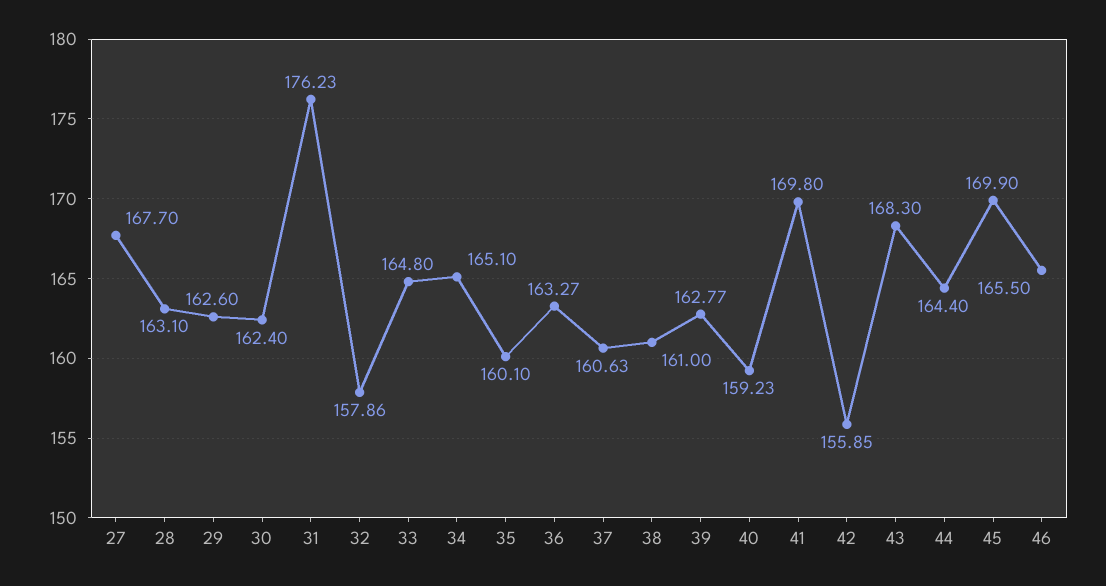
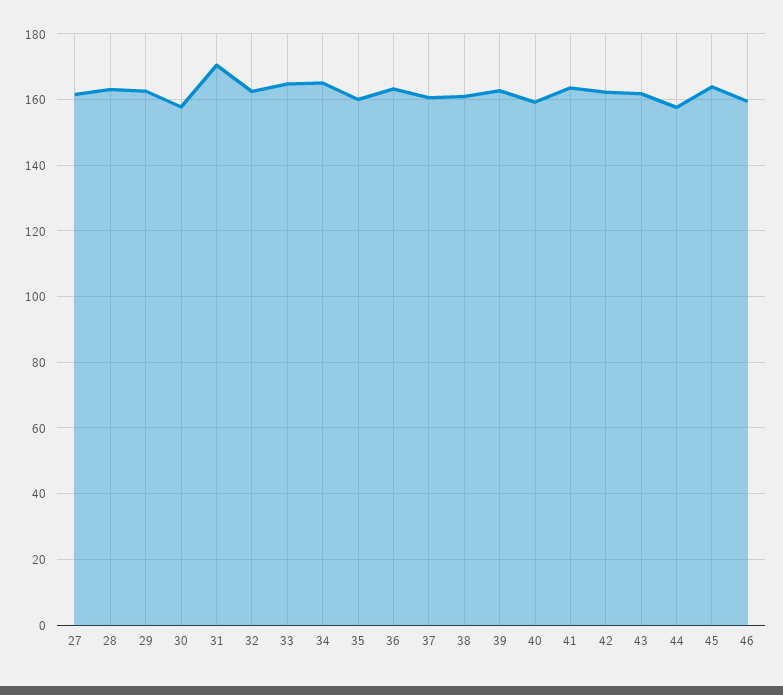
  {
-   "27": 167.7,
+   "27": 162,
    "28": 163.1,
    "29": 162.6,
-   "30": 162.4,
+   "30": 158,
-   "31": 176.23,
+   "31": 170,
-   "32": 157.86,
+   "32": 162,
    "33": 164.8,
    "34": 165.1,
    "35": 160.1,
    "36": 163.27,
    "37": 160.63,
    "38": 161,
    "39": 162.77,
    "40": 159.23,
-   "41": 169.8,
+   "41": 164,
-   "42": 155.85,
+   "42": 162,
-   "43": 168.3,
+   "43": 162,
-   "44": 164.4,
+   "44": 158,
-   "45": 169.9,
+   "45": 164,
-   "46": 165.5
+   "46": 160
  }

